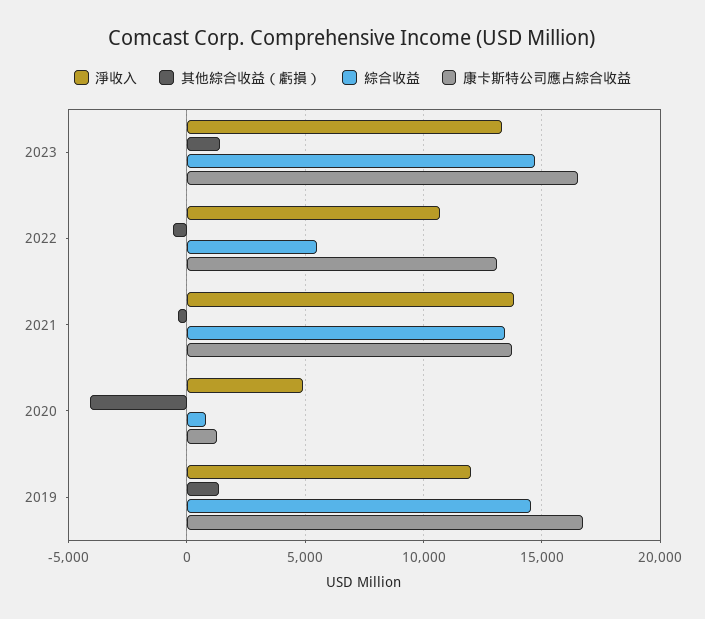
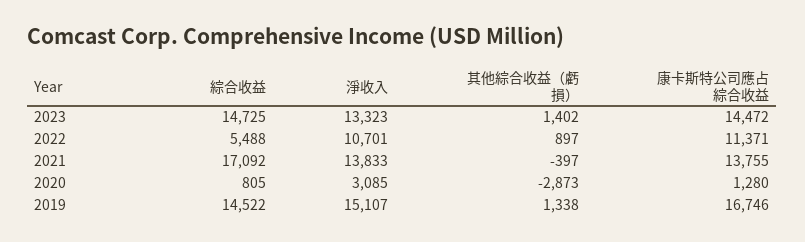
  {
    "淨收入": {
      "2023": 13323,
      "2022": 10701,
      "2021": 13833,
-     "2020": 5000,
+     "2020": 3085,
-     "2019": 12000
+     "2019": 15107
    },
    "其他綜合收益（虧損）": {
      "2023": 1402,
-     "2022": -500,
+     "2022": 897,
      "2021": -397,
-     "2020": -4000,
+     "2020": -2873,
      "2019": 1338
    },
    "綜合收益": {
      "2023": 14725,
      "2022": 5488,
-     "2021": 13500,
+     "2021": 17092,
      "2020": 805,
      "2019": 14522
    },
    "康卡斯特公司應占綜合收益": {
-     "2023": 16500,
+     "2023": 14472,
-     "2022": 13000,
+     "2022": 11371,
      "2021": 13755,
      "2020": 1280,
      "2019": 16746
    }
  }

